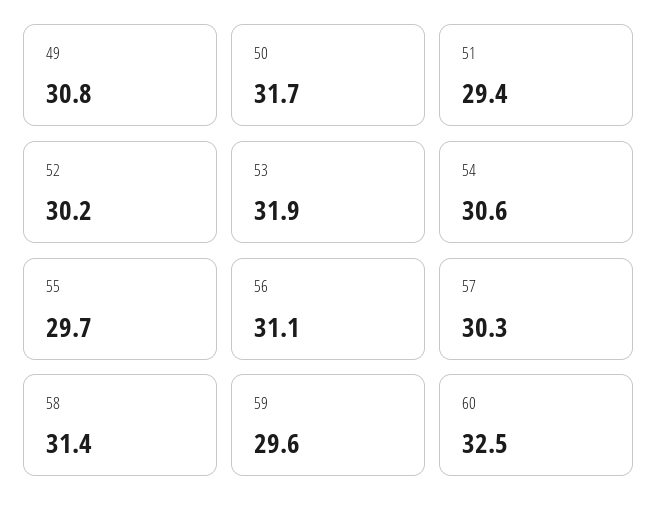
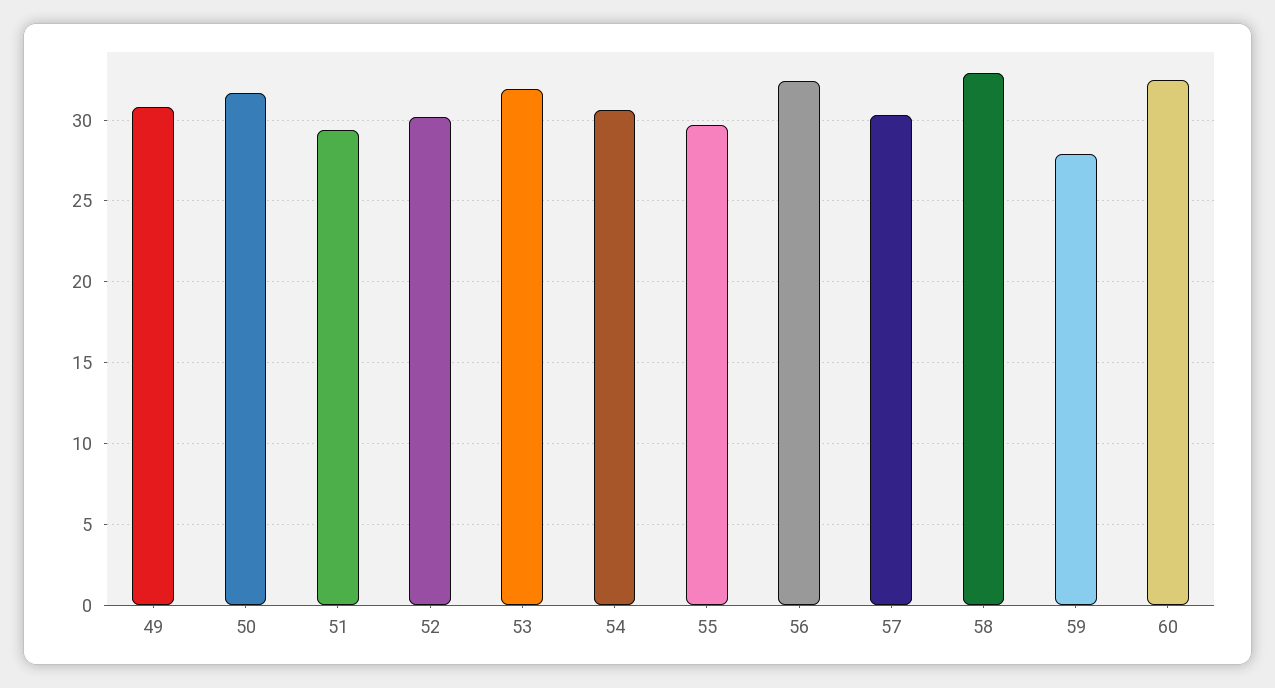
  {
    "49": 30.8,
    "50": 31.7,
    "51": 29.4,
    "52": 30.2,
    "53": 31.9,
    "54": 30.6,
    "55": 29.7,
-   "56": 31.1,
+   "56": 32.5,
    "57": 30.3,
-   "58": 31.4,
+   "58": 33,
-   "59": 29.6,
+   "59": 28,
    "60": 32.5
  }

